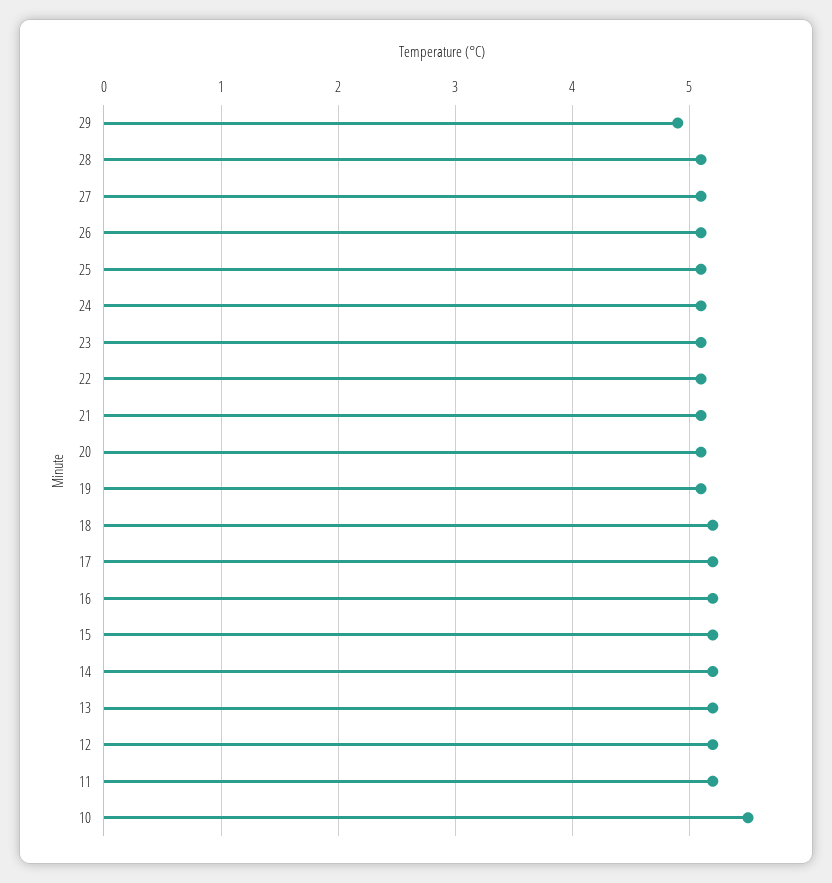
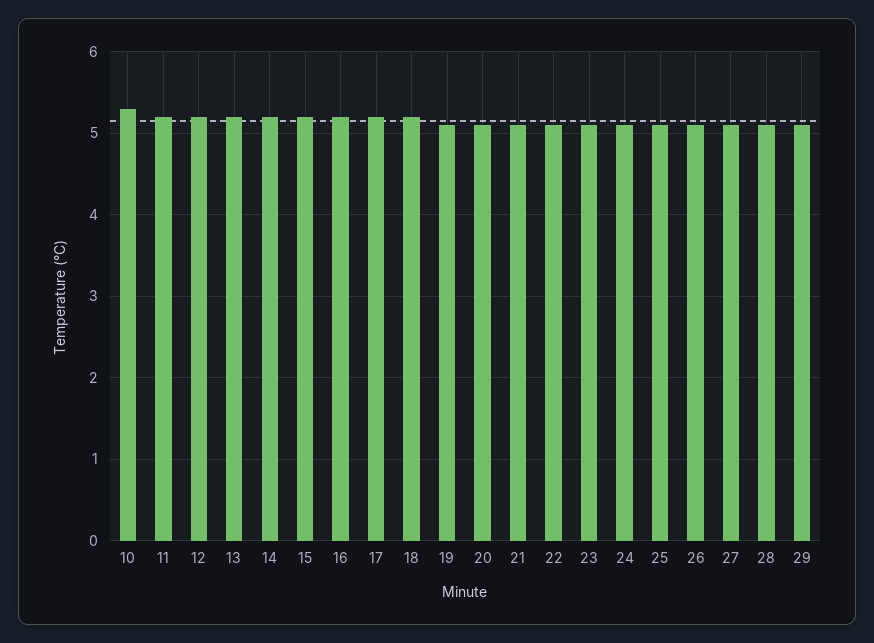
  {
-   "29": 4.9,
+   "29": 5.1,
    "28": 5.1,
    "27": 5.1,
    "26": 5.1,
    "25": 5.1,
    "24": 5.1,
    "23": 5.1,
    "22": 5.1,
    "21": 5.1,
    "20": 5.1,
    "19": 5.1,
    "18": 5.2,
    "17": 5.2,
    "16": 5.2,
    "15": 5.2,
    "14": 5.2,
    "13": 5.2,
    "12": 5.2,
    "11": 5.2,
-   "10": 5.5
+   "10": 5.3
  }

